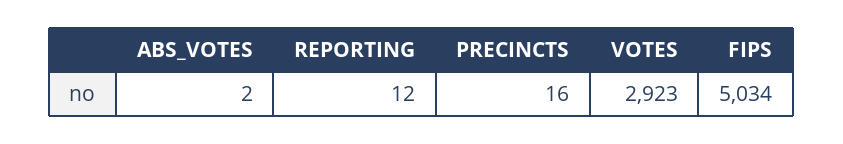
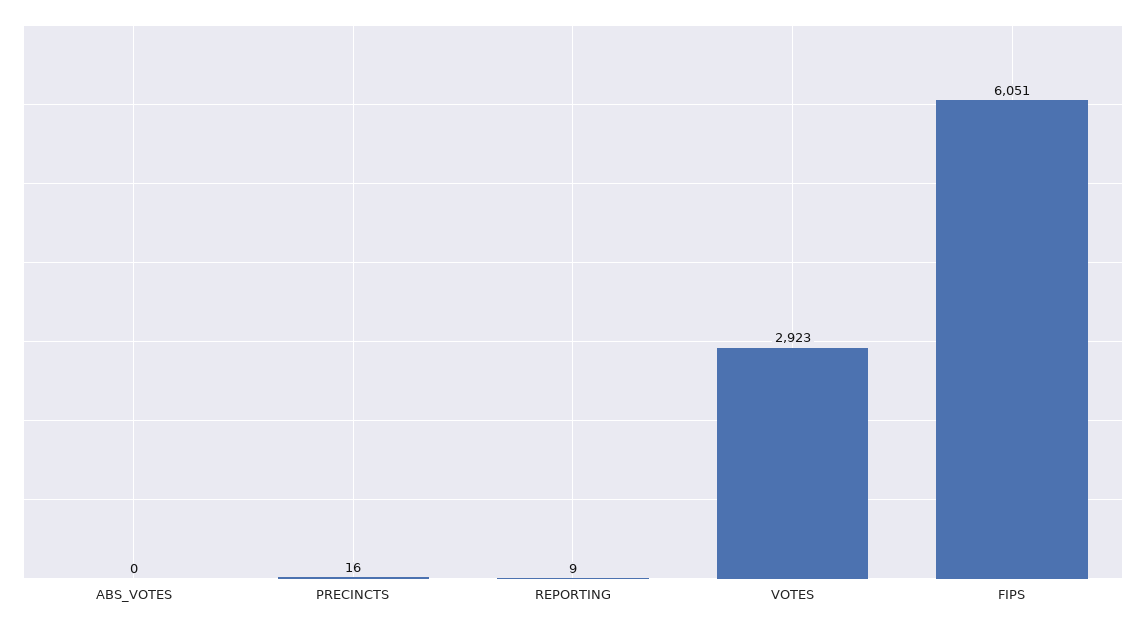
  {
-   "ABS_VOTES": 2,
+   "ABS_VOTES": 0,
-   "REPORTING": 12,
+   "REPORTING": 9,
    "PRECINCTS": 16,
    "VOTES": 2923,
-   "FIPS": 5034
+   "FIPS": 6051
  }

